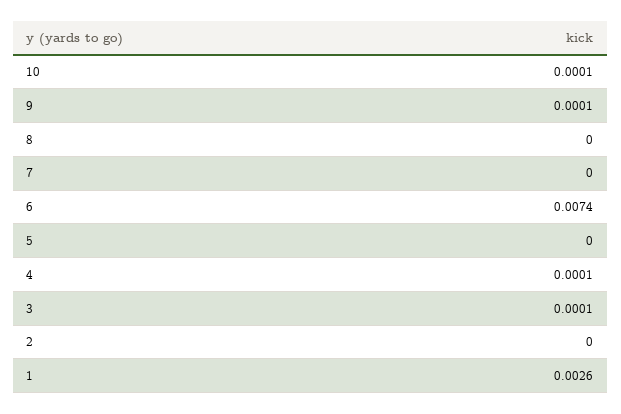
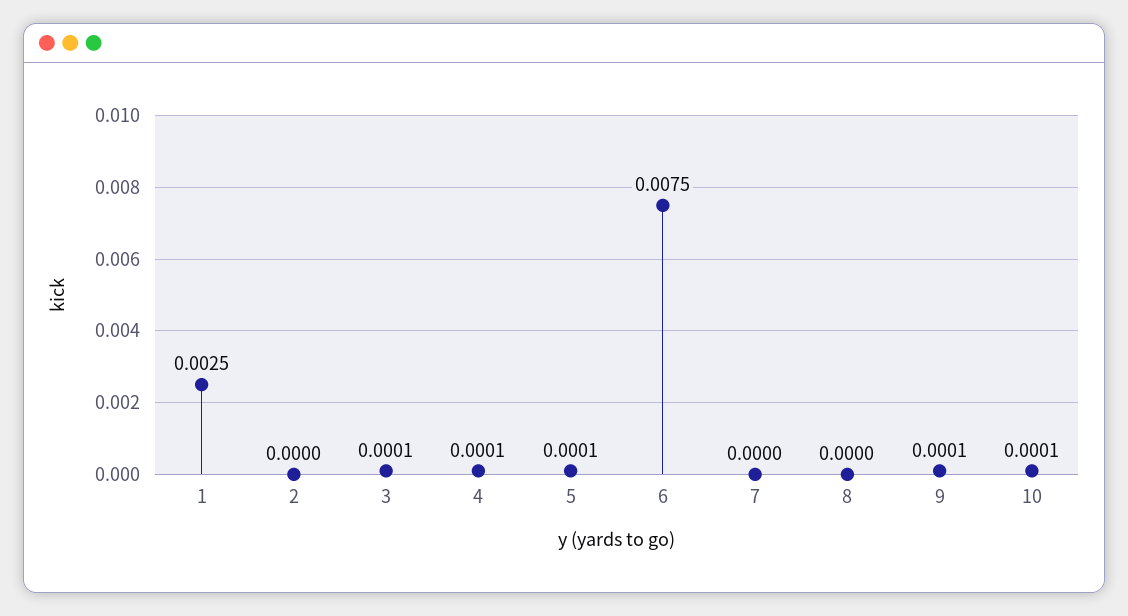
  {
    "10": 0.0001,
    "9": 0.0001,
    "8": 0,
    "7": 0,
-   "6": 0.0074,
+   "6": 0.0075,
-   "5": 0,
+   "5": 0.0001,
    "4": 0.0001,
    "3": 0.0001,
    "2": 0,
-   "1": 0.0026
+   "1": 0.0025
  }

